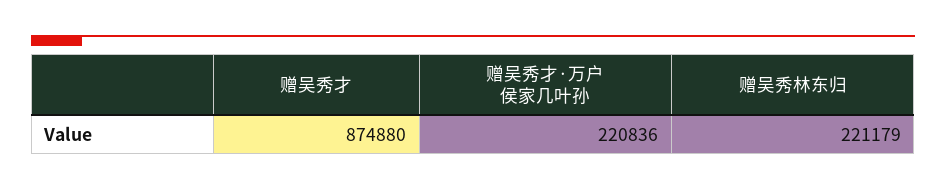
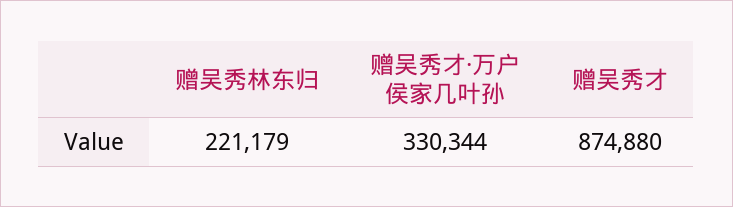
  {
    "赠吴秀才": 874880,
-   "赠吴秀才·万户侯家几叶孙": 220836,
+   "赠吴秀才·万户侯家几叶孙": 330344,
    "赠吴秀林东归": 221179
  }

